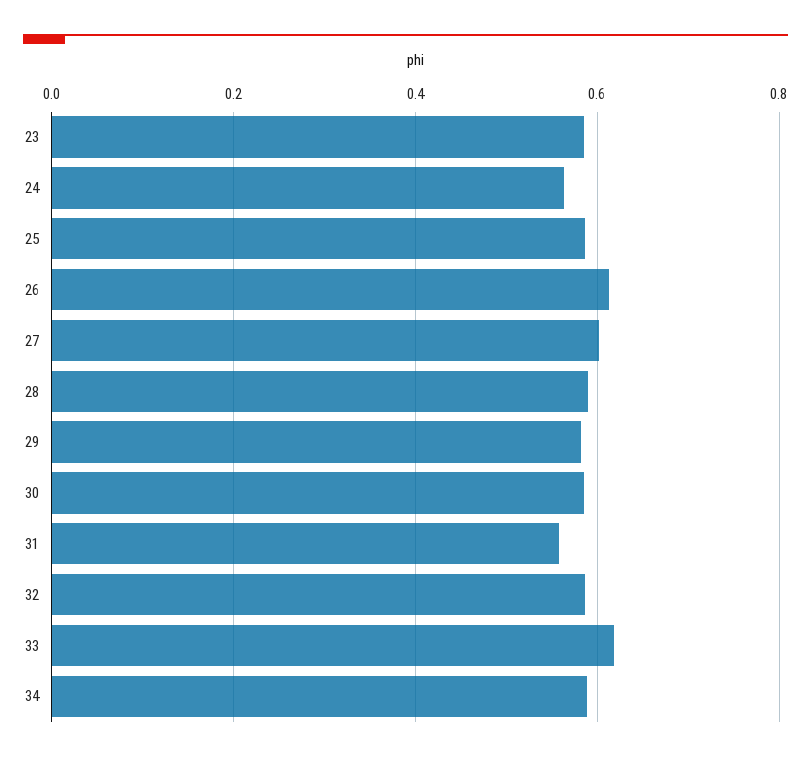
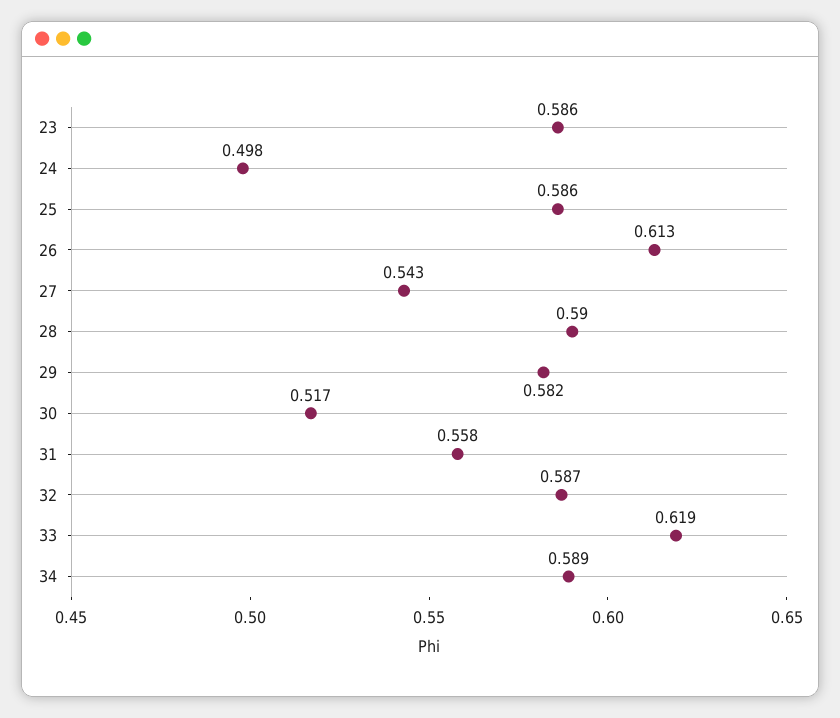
  {
    "23": 0.586,
-   "24": 0.56,
+   "24": 0.498,
    "25": 0.586,
    "26": 0.613,
-   "27": 0.6,
+   "27": 0.543,
    "28": 0.59,
    "29": 0.582,
-   "30": 0.58,
+   "30": 0.517,
    "31": 0.558,
    "32": 0.587,
    "33": 0.619,
    "34": 0.589
  }

